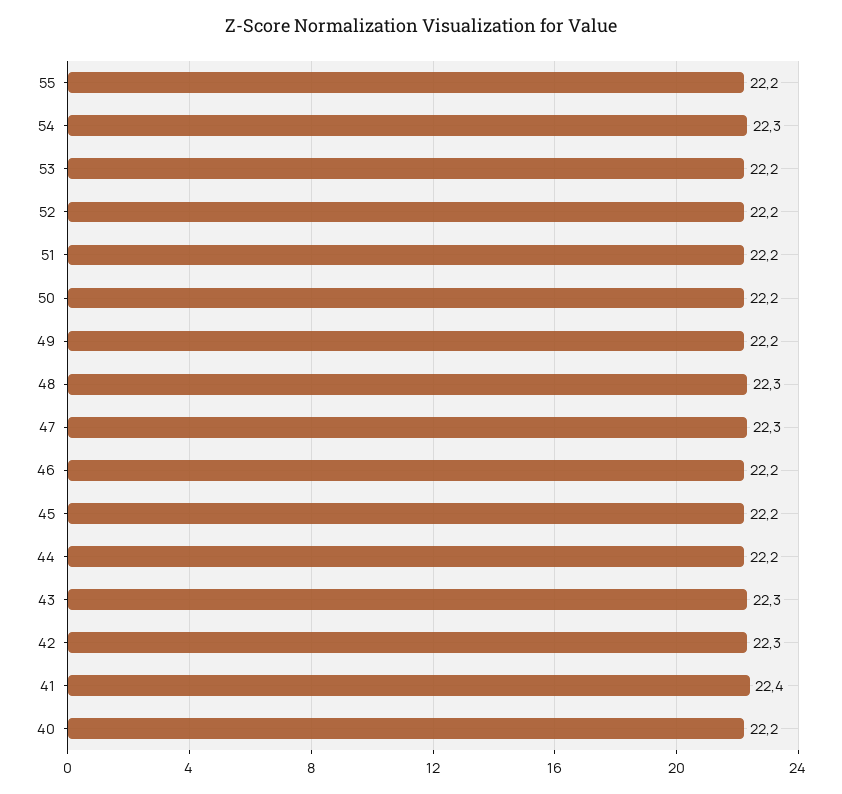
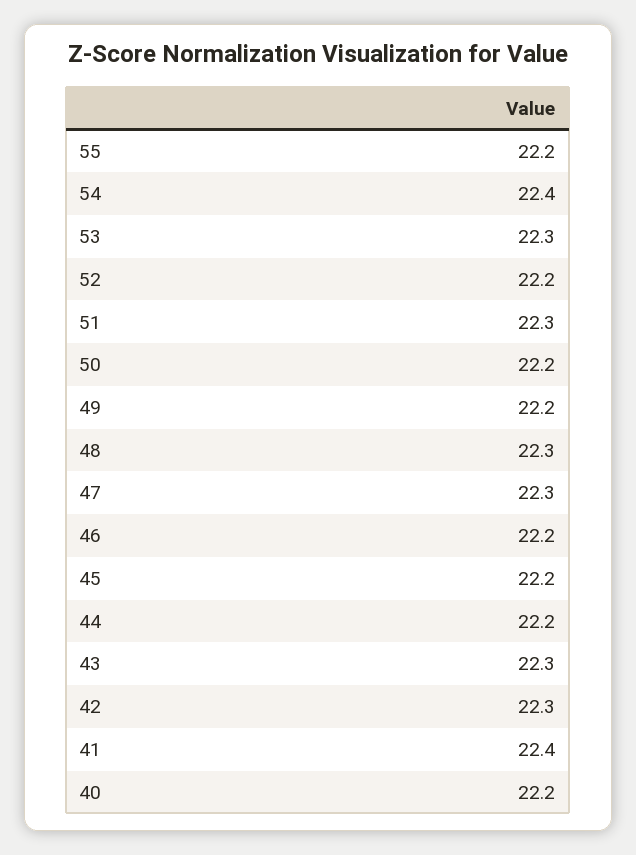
  {
    "55": 22.2,
-   "54": 22.3,
+   "54": 22.4,
-   "53": 22.2,
+   "53": 22.3,
    "52": 22.2,
-   "51": 22.2,
+   "51": 22.3,
    "50": 22.2,
    "49": 22.2,
    "48": 22.3,
    "47": 22.3,
    "46": 22.2,
    "45": 22.2,
    "44": 22.2,
    "43": 22.3,
    "42": 22.3,
    "41": 22.4,
    "40": 22.2
  }

